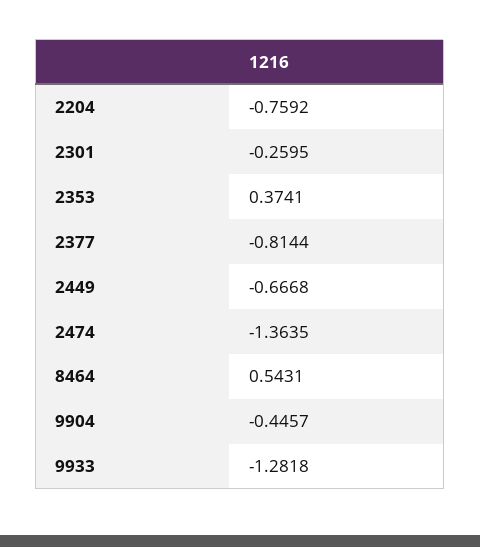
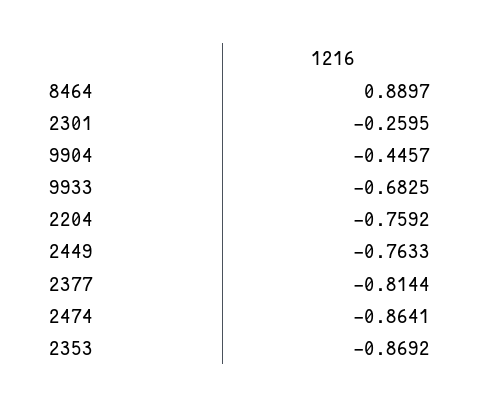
  {
    "2204": -0.7592,
    "2301": -0.2595,
-   "2353": 0.3741,
+   "2353": -0.8692,
    "2377": -0.8144,
-   "2449": -0.6668,
+   "2449": -0.7633,
-   "2474": -1.3635,
+   "2474": -0.8641,
-   "8464": 0.5431,
+   "8464": 0.8897,
    "9904": -0.4457,
-   "9933": -1.2818
+   "9933": -0.6825
  }

